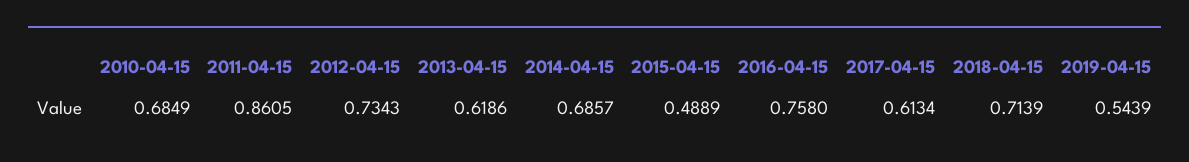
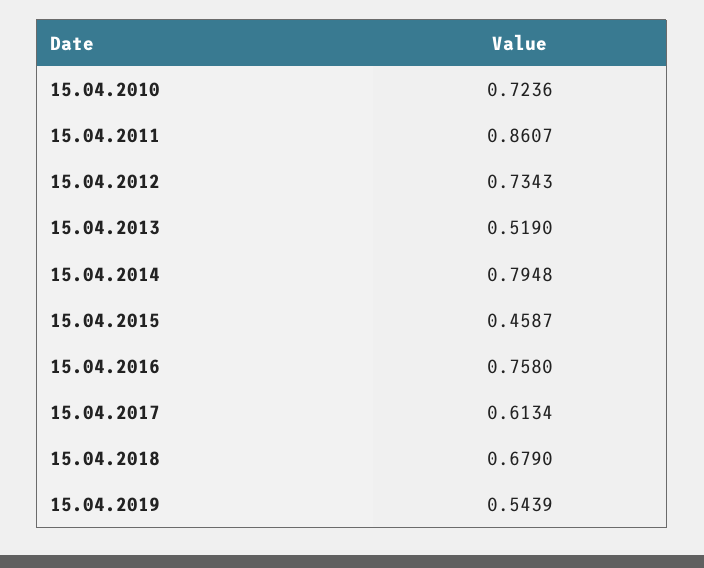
  {
-   "2010-04-15": 0.6849,
+   "2010-04-15": 0.7236,
-   "2011-04-15": 0.8605,
+   "2011-04-15": 0.8607,
    "2012-04-15": 0.7343,
-   "2013-04-15": 0.6186,
+   "2013-04-15": 0.519,
-   "2014-04-15": 0.6857,
+   "2014-04-15": 0.7948,
-   "2015-04-15": 0.4889,
+   "2015-04-15": 0.4587,
    "2016-04-15": 0.758,
    "2017-04-15": 0.6134,
-   "2018-04-15": 0.7139,
+   "2018-04-15": 0.679,
    "2019-04-15": 0.5439
  }

